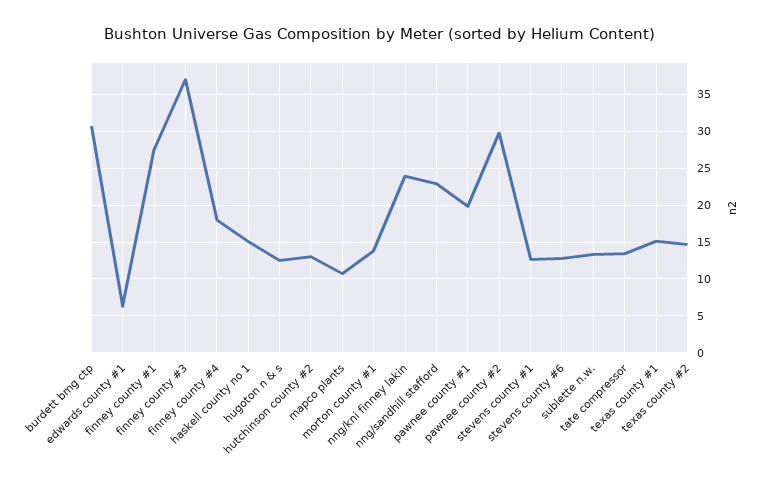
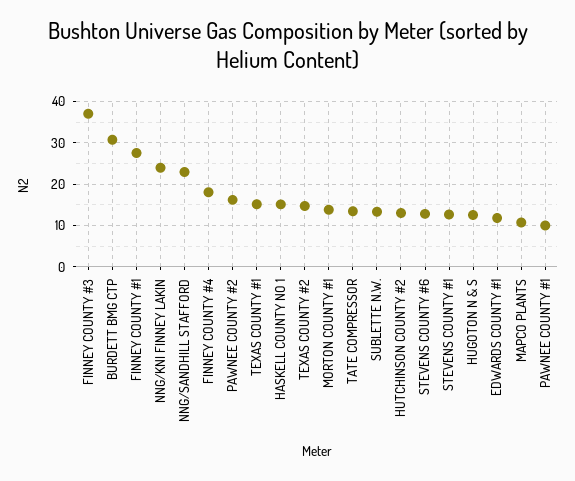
  {
    "burdett bmg ctp": 31,
-   "edwards county #1": 6,
+   "edwards county #1": 12,
    "finney county #1": 28,
    "finney county #3": 37,
    "finney county #4": 18,
    "haskell county no 1": 15,
    "hugoton n & s": 13,
    "hutchinson county #2": 13,
    "mapco plants": 11,
    "morton county #1": 14,
    "nng/kni finney lakin": 24,
    "nng/sandhill stafford": 23,
-   "pawnee county #1": 20,
+   "pawnee county #1": 10,
-   "pawnee county #2": 30,
+   "pawnee county #2": 16,
    "stevens county #1": 13,
    "stevens county #6": 13,
    "sublette n.w.": 13,
    "tate compressor": 13,
    "texas county #1": 15,
    "texas county #2": 15
  }

